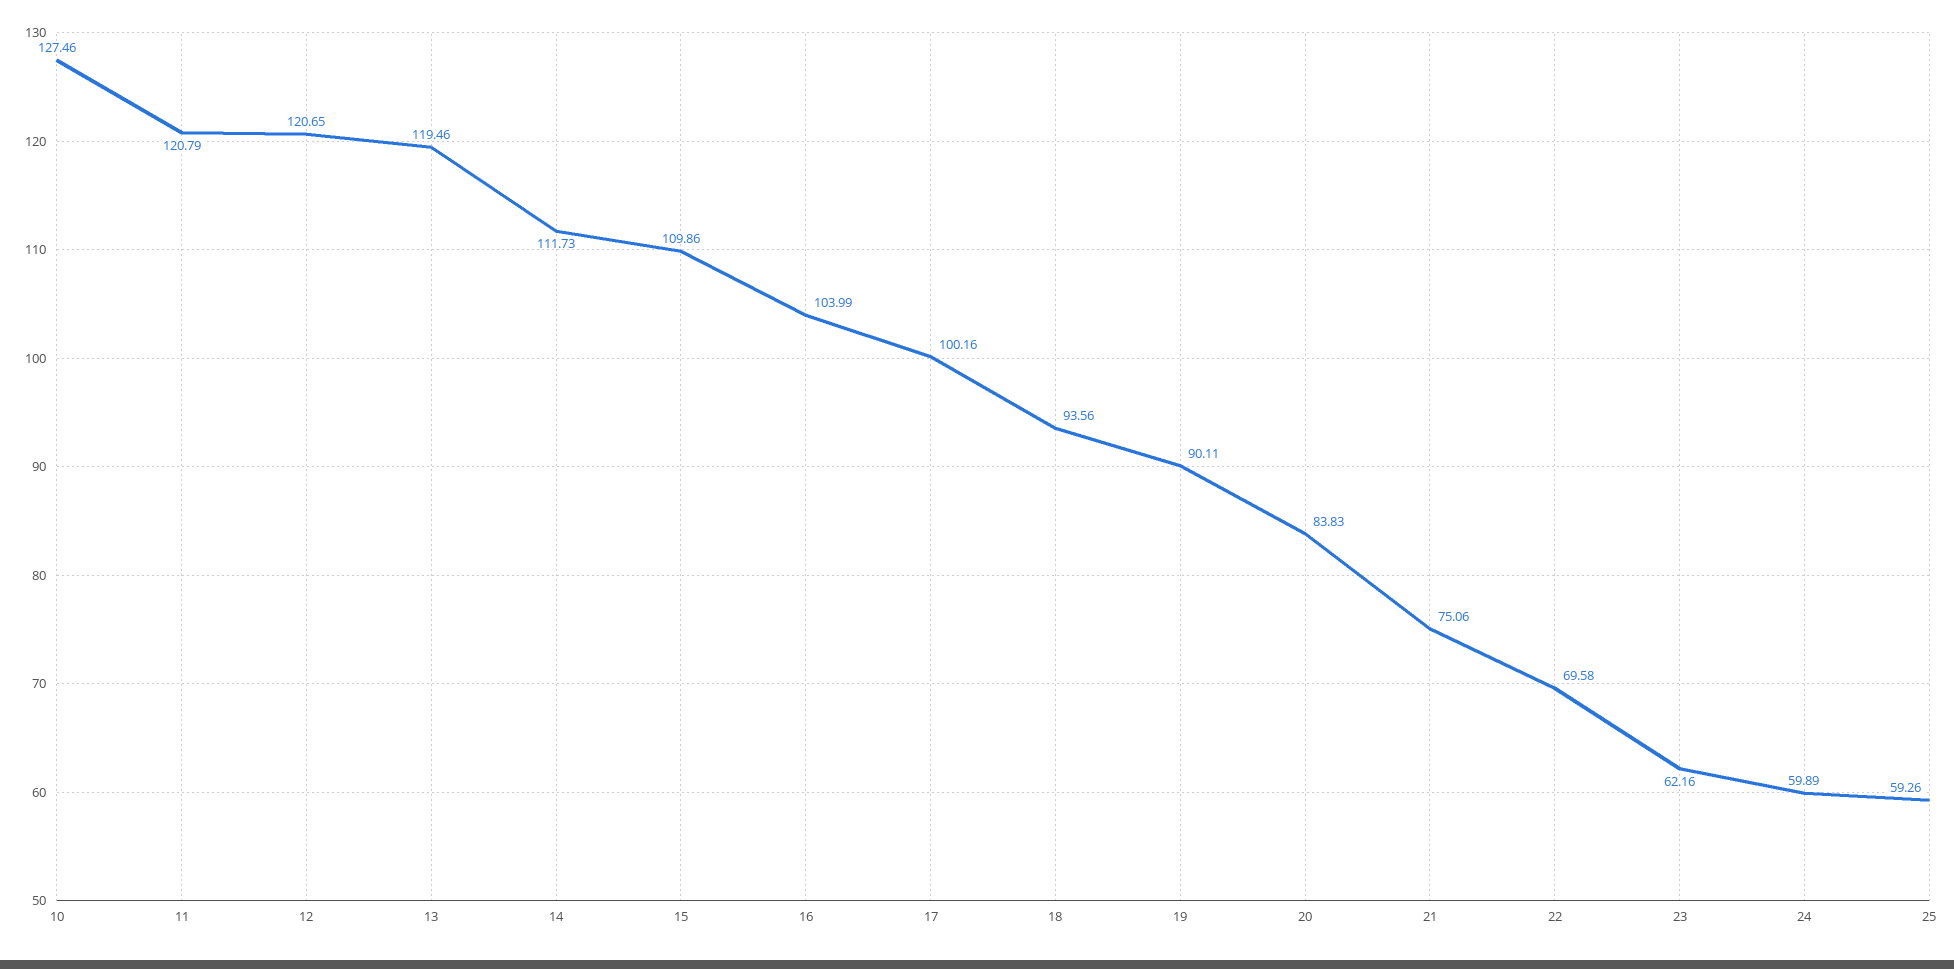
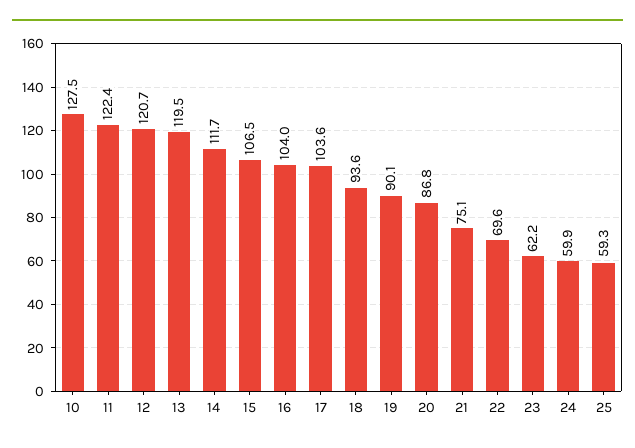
  {
    "10": 127.46,
-   "11": 120.79,
+   "11": 122.4,
    "12": 120.65,
    "13": 119.46,
    "14": 111.73,
-   "15": 109.86,
+   "15": 106.5,
    "16": 103.99,
-   "17": 100.16,
+   "17": 103.6,
    "18": 93.56,
    "19": 90.11,
-   "20": 83.83,
+   "20": 86.8,
    "21": 75.06,
    "22": 69.58,
    "23": 62.16,
    "24": 59.89,
    "25": 59.26
  }

